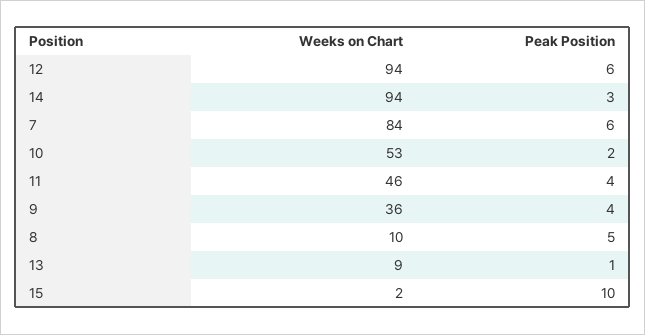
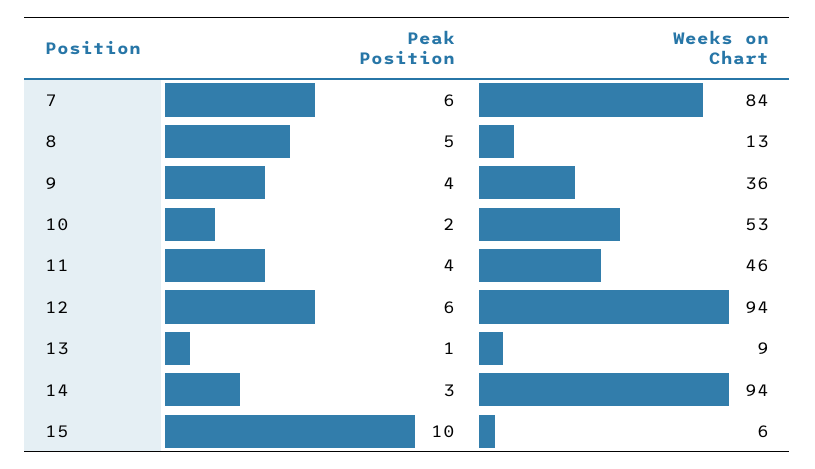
  {
    "Weeks on Chart": {
      "12": 94,
      "14": 94,
      "7": 84,
      "10": 53,
      "11": 46,
      "9": 36,
-     "8": 10,
+     "8": 13,
      "13": 9,
-     "15": 2
+     "15": 6
    },
    "Peak Position": {
      "12": 6,
      "14": 3,
      "7": 6,
      "10": 2,
      "11": 4,
      "9": 4,
      "8": 5,
      "13": 1,
      "15": 10
    }
  }

